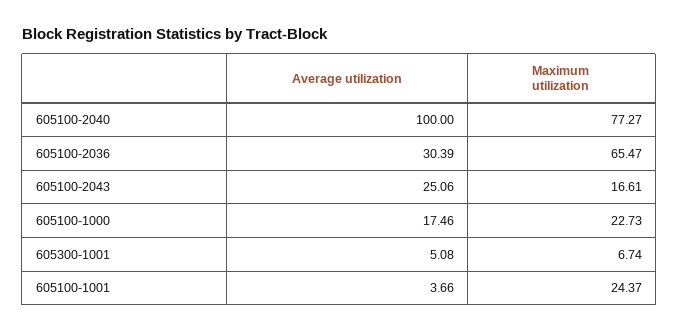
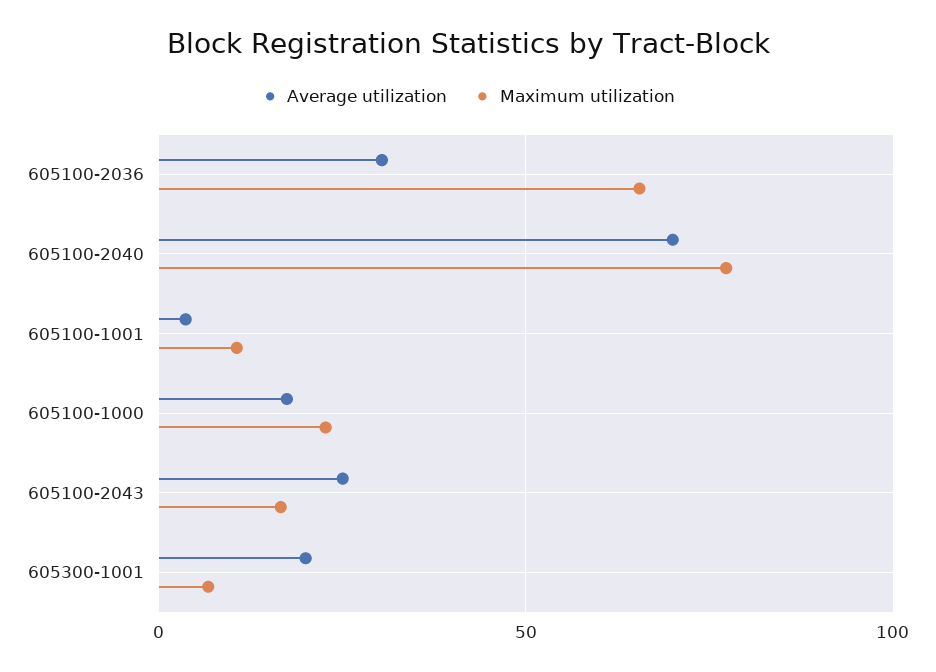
  {
    "Average utilization": {
-     "605100-2040": 100,
+     "605100-2040": 70,
      "605100-2036": 30.39,
      "605100-2043": 25.06,
      "605100-1000": 17.46,
-     "605300-1001": 5.08,
+     "605300-1001": 20,
      "605100-1001": 3.66
    },
    "Maximum utilization": {
      "605100-2040": 77.27,
      "605100-2036": 65.47,
      "605100-2043": 16.61,
      "605100-1000": 22.73,
      "605300-1001": 6.74,
-     "605100-1001": 24.37
+     "605100-1001": 10
    }
  }

